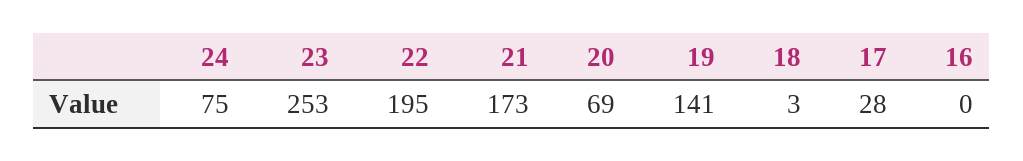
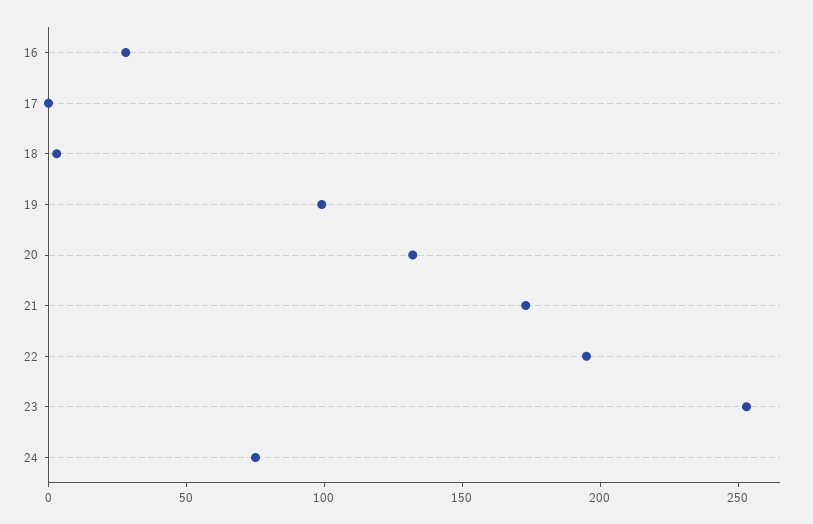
  {
    "24": 75,
    "23": 253,
    "22": 195,
    "21": 173,
-   "20": 69,
+   "20": 130,
-   "19": 141,
+   "19": 100,
    "18": 3,
-   "17": 28,
+   "17": 0,
-   "16": 0
+   "16": 30
  }

